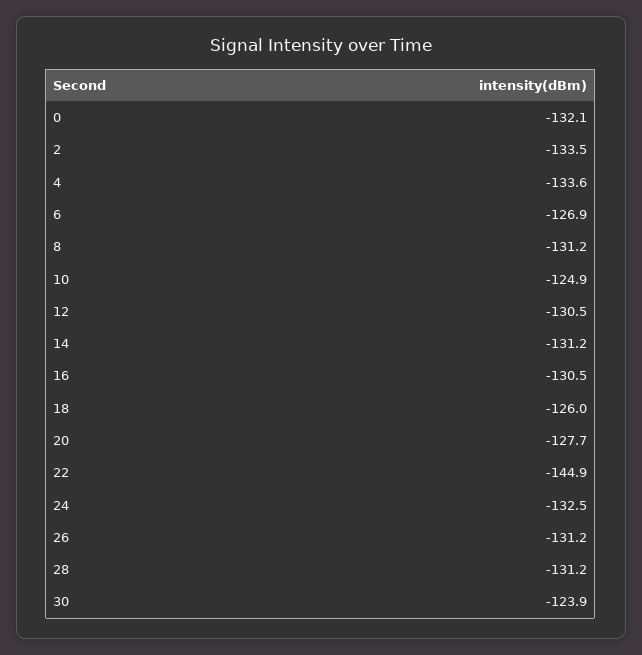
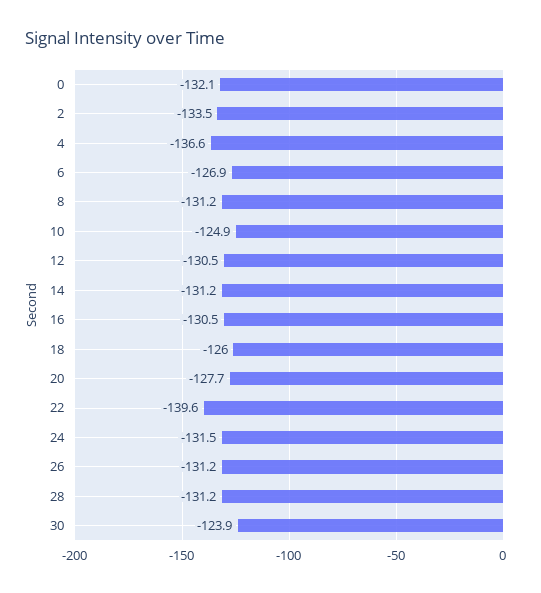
  {
    "0": -132.1,
    "2": -133.5,
-   "4": -133.6,
+   "4": -136.6,
    "6": -126.9,
    "8": -131.2,
    "10": -124.9,
    "12": -130.5,
    "14": -131.2,
    "16": -130.5,
    "18": -126,
    "20": -127.7,
-   "22": -144.9,
+   "22": -139.6,
-   "24": -132.5,
+   "24": -131.5,
    "26": -131.2,
    "28": -131.2,
    "30": -123.9
  }

